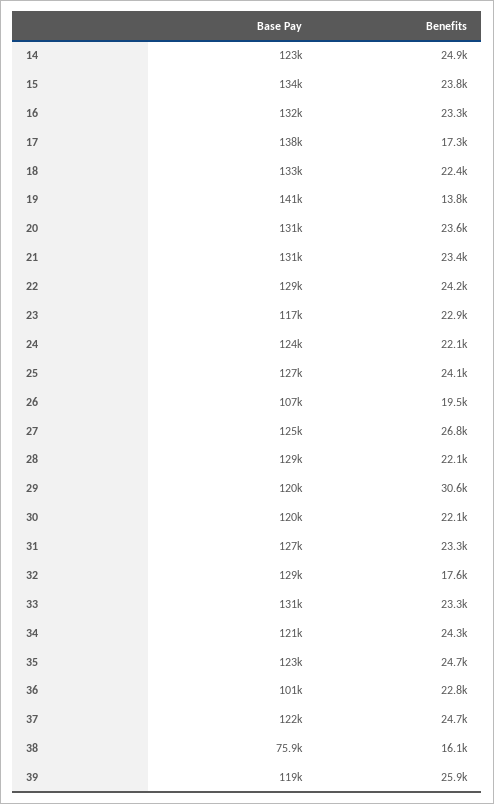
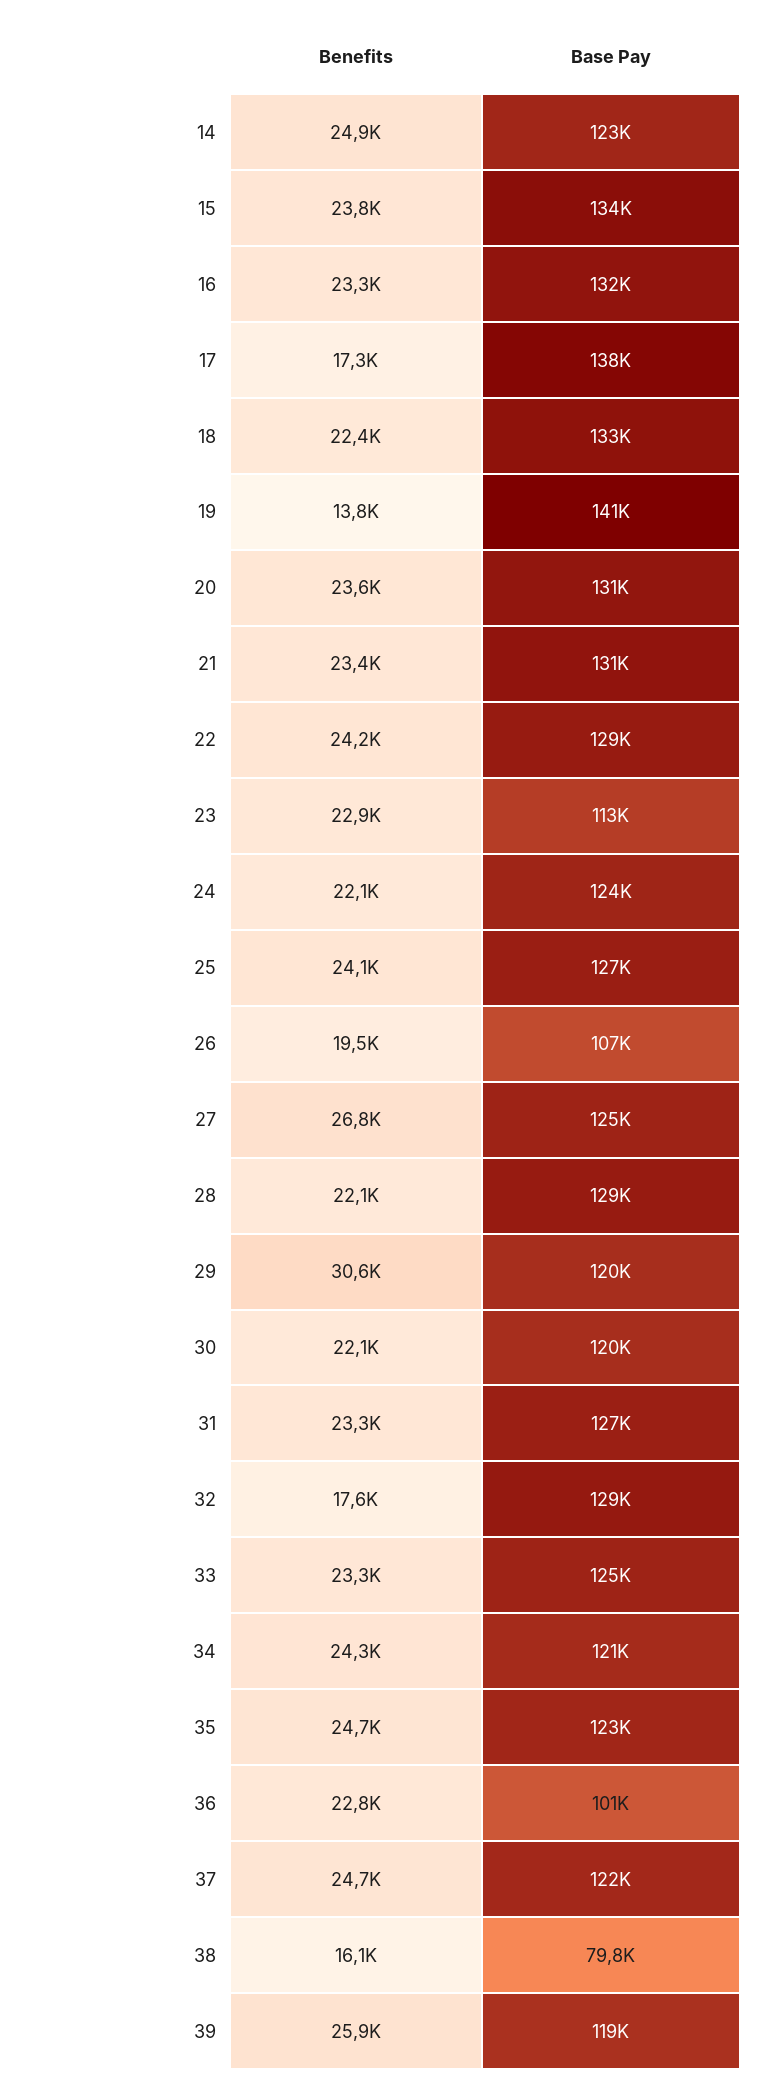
  {
    "Base Pay": {
      "14": 123000,
      "15": 134000,
      "16": 132000,
      "17": 138000,
      "18": 133000,
      "19": 141000,
      "20": 131000,
      "21": 131000,
      "22": 129000,
-     "23": 117000,
+     "23": 113000,
      "24": 124000,
      "25": 127000,
      "26": 107000,
      "27": 125000,
      "28": 129000,
      "29": 120000,
      "30": 120000,
      "31": 127000,
      "32": 129000,
-     "33": 131000,
+     "33": 125000,
      "34": 121000,
      "35": 123000,
      "36": 101000,
      "37": 122000,
-     "38": 75900,
+     "38": 79800,
      "39": 119000
    },
    "Benefits": {
      "14": 24900,
      "15": 23800,
      "16": 23300,
      "17": 17300,
      "18": 22400,
      "19": 13800,
      "20": 23600,
      "21": 23400,
      "22": 24200,
      "23": 22900,
      "24": 22100,
      "25": 24100,
      "26": 19500,
      "27": 26800,
      "28": 22100,
      "29": 30600,
      "30": 22100,
      "31": 23300,
      "32": 17600,
      "33": 23300,
      "34": 24300,
      "35": 24700,
      "36": 22800,
      "37": 24700,
      "38": 16100,
      "39": 25900
    }
  }

